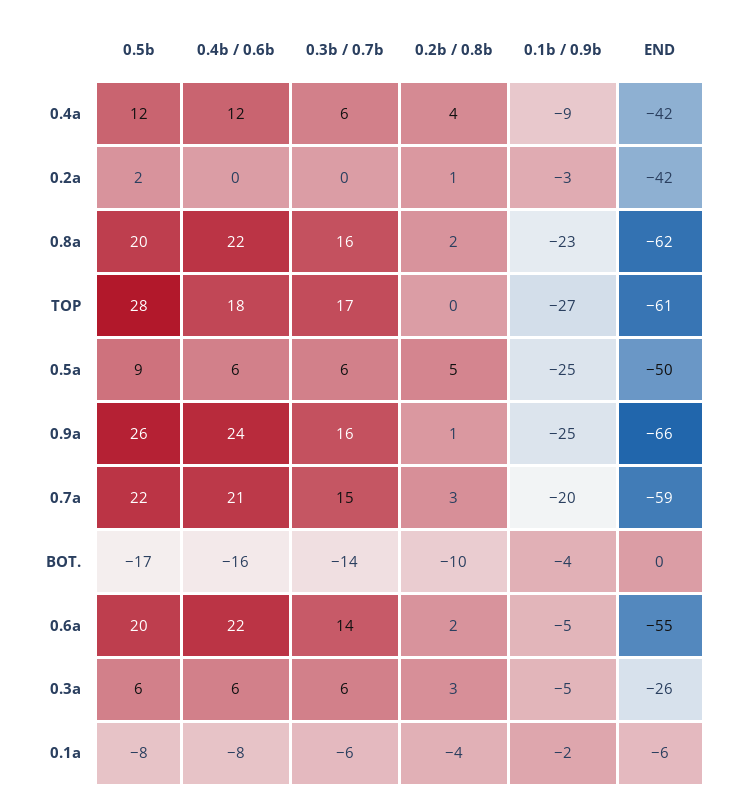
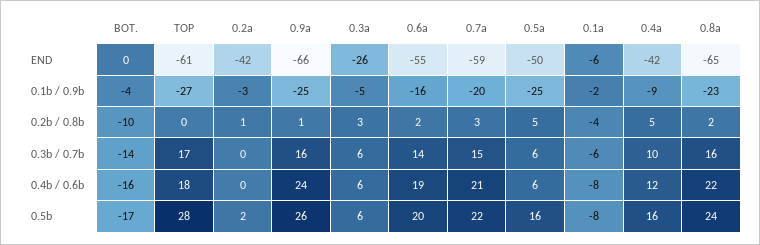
  {
    "0.5b": {
-     "0.4a": 12,
+     "0.4a": 16,
      "0.2a": 2,
-     "0.8a": 20,
+     "0.8a": 24,
      "TOP": 28,
-     "0.5a": 9,
+     "0.5a": 16,
      "0.9a": 26,
      "0.7a": 22,
      "BOT.": -17,
      "0.6a": 20,
      "0.3a": 6,
      "0.1a": -8
    },
    "0.4b / 0.6b": {
      "0.4a": 12,
      "0.2a": 0,
      "0.8a": 22,
      "TOP": 18,
      "0.5a": 6,
      "0.9a": 24,
      "0.7a": 21,
      "BOT.": -16,
-     "0.6a": 22,
+     "0.6a": 19,
      "0.3a": 6,
      "0.1a": -8
    },
    "0.3b / 0.7b": {
-     "0.4a": 6,
+     "0.4a": 10,
      "0.2a": 0,
      "0.8a": 16,
      "TOP": 17,
      "0.5a": 6,
      "0.9a": 16,
      "0.7a": 15,
      "BOT.": -14,
      "0.6a": 14,
      "0.3a": 6,
      "0.1a": -6
    },
    "0.2b / 0.8b": {
-     "0.4a": 4,
+     "0.4a": 5,
      "0.2a": 1,
      "0.8a": 2,
      "TOP": 0,
      "0.5a": 5,
      "0.9a": 1,
      "0.7a": 3,
      "BOT.": -10,
      "0.6a": 2,
      "0.3a": 3,
      "0.1a": -4
    },
    "0.1b / 0.9b": {
      "0.4a": -9,
      "0.2a": -3,
      "0.8a": -23,
      "TOP": -27,
      "0.5a": -25,
      "0.9a": -25,
      "0.7a": -20,
      "BOT.": -4,
-     "0.6a": -5,
+     "0.6a": -16,
      "0.3a": -5,
      "0.1a": -2
    },
    "END": {
      "0.4a": -42,
      "0.2a": -42,
-     "0.8a": -62,
+     "0.8a": -65,
      "TOP": -61,
      "0.5a": -50,
      "0.9a": -66,
      "0.7a": -59,
      "BOT.": 0,
      "0.6a": -55,
      "0.3a": -26,
      "0.1a": -6
    }
  }

